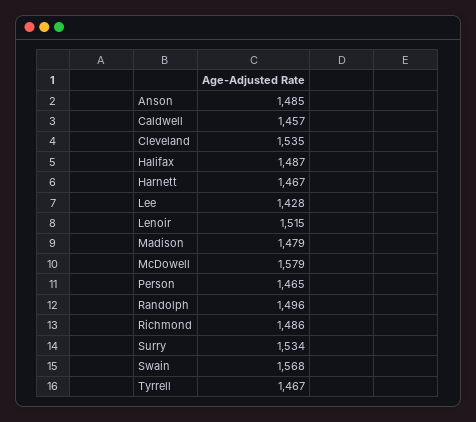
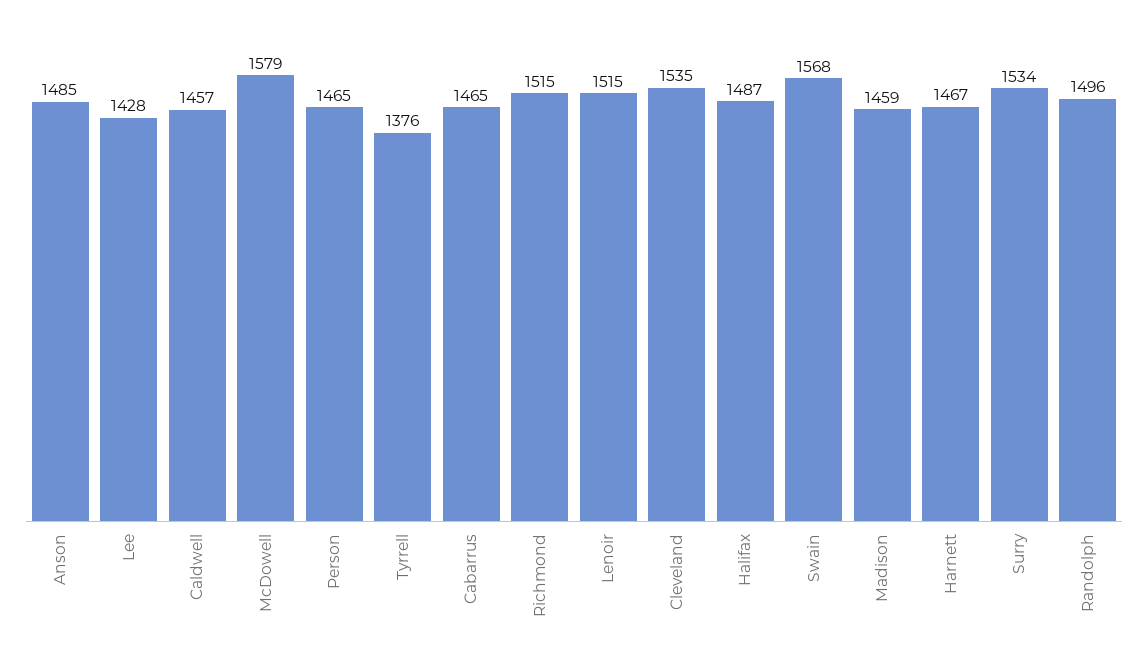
  {
    "Anson": 1485,
    "Caldwell": 1457,
    "Cleveland": 1535,
    "Halifax": 1487,
    "Harnett": 1467,
    "Lee": 1428,
    "Lenoir": 1515,
-   "Madison": 1479,
+   "Madison": 1459,
    "McDowell": 1579,
    "Person": 1465,
    "Randolph": 1496,
-   "Richmond": 1486,
+   "Richmond": 1515,
    "Surry": 1534,
    "Swain": 1568,
-   "Tyrrell": 1467
+   "Tyrrell": 1376,
+   "Cabarrus": 1465
  }

